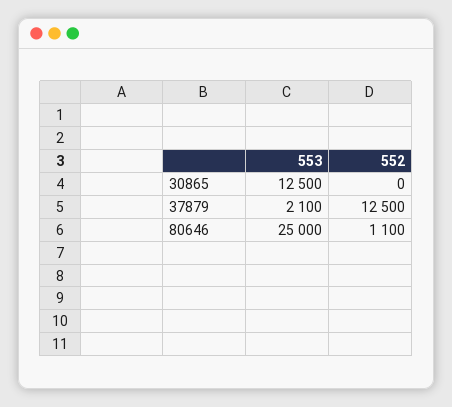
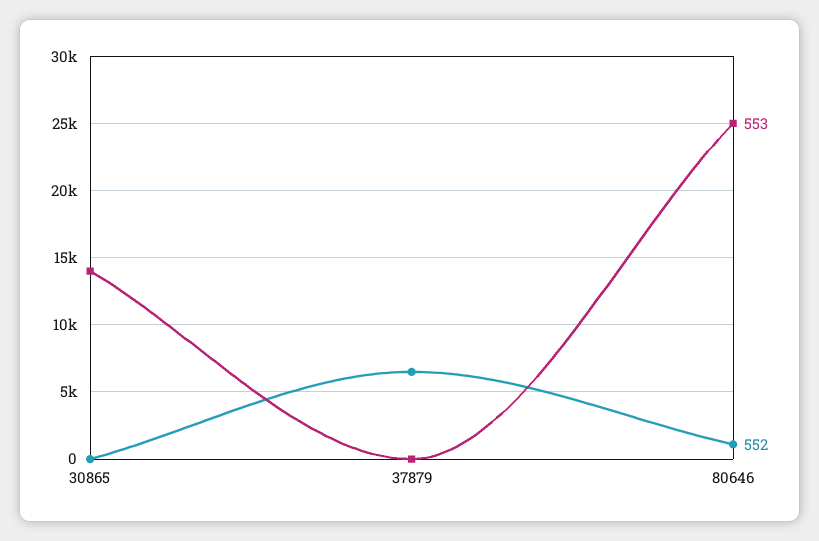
  {
    "553": {
-     "30865": 12500,
+     "30865": 14000,
-     "37879": 2100,
+     "37879": 0,
      "80646": 25000
    },
    "552": {
      "30865": 0,
-     "37879": 12500,
+     "37879": 6500,
      "80646": 1100
    }
  }

